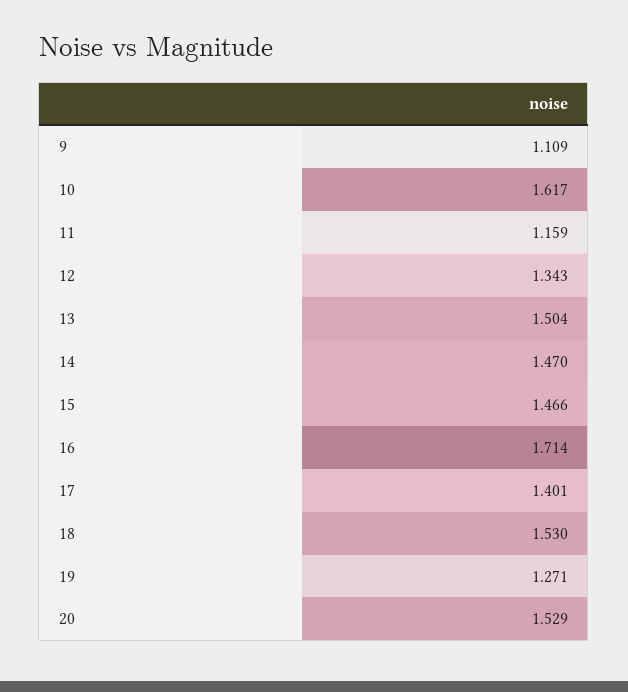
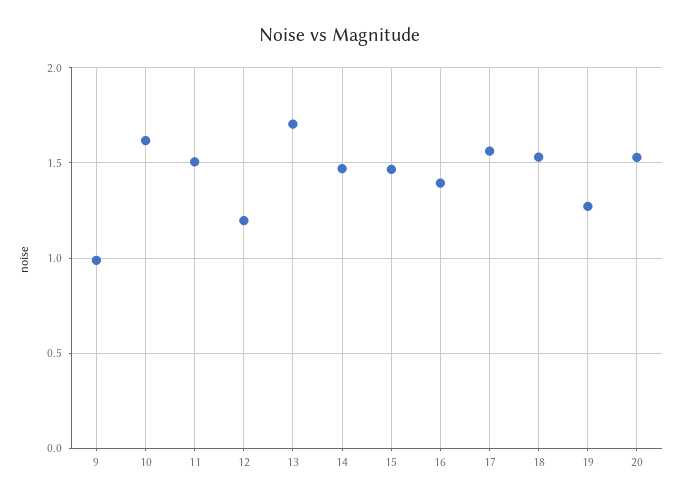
  {
-   "9": 1.109,
+   "9": 1,
    "10": 1.617,
-   "11": 1.159,
+   "11": 1.5,
-   "12": 1.343,
+   "12": 1.2,
-   "13": 1.504,
+   "13": 1.7,
    "14": 1.47,
    "15": 1.466,
-   "16": 1.714,
+   "16": 1.4,
-   "17": 1.401,
+   "17": 1.55,
    "18": 1.53,
    "19": 1.271,
    "20": 1.529
  }

